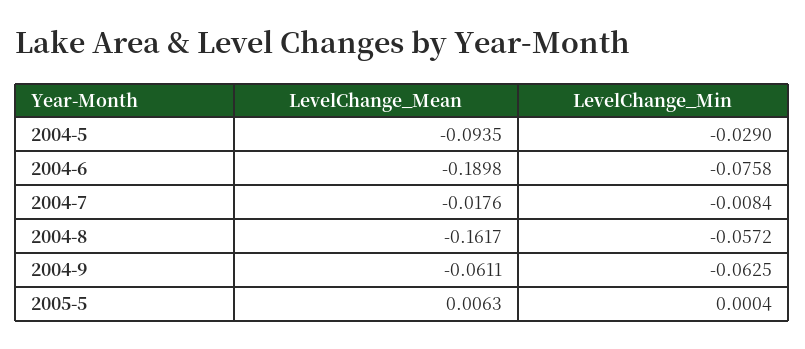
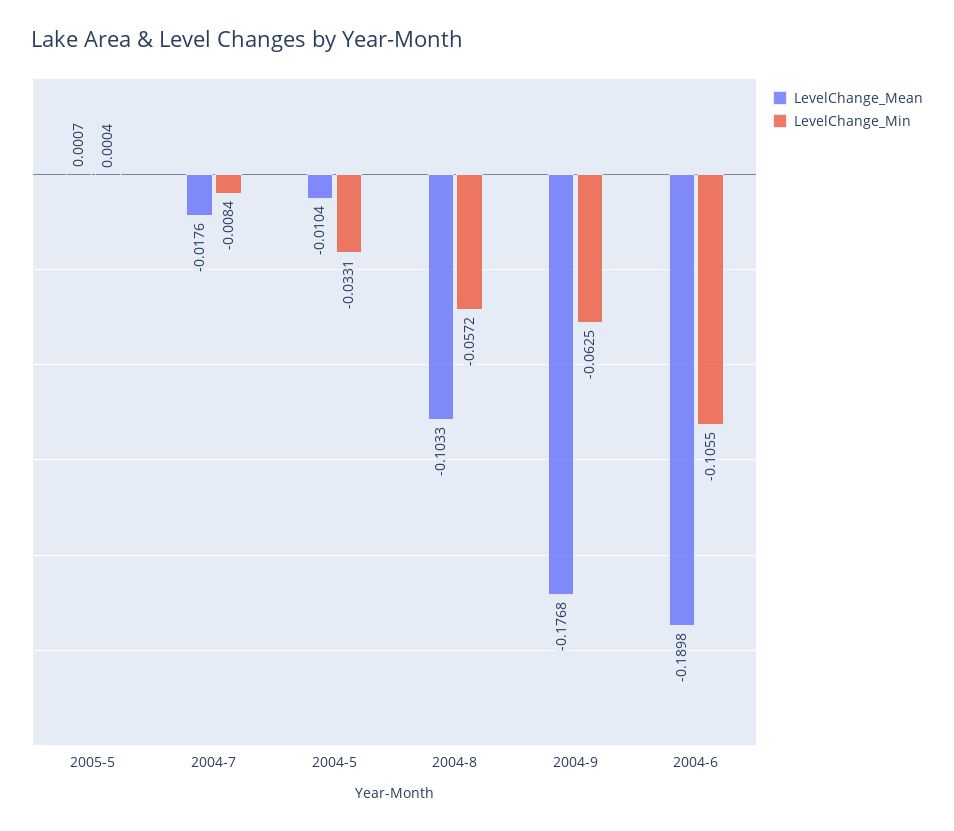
  {
    "LevelChange_Mean": {
-     "2004-5": -0.0935,
+     "2004-5": -0.0104,
      "2004-6": -0.1898,
      "2004-7": -0.0176,
-     "2004-8": -0.1617,
+     "2004-8": -0.1033,
-     "2004-9": -0.0611,
+     "2004-9": -0.1768,
-     "2005-5": 0.0063
+     "2005-5": 0.0007
    },
    "LevelChange_Min": {
-     "2004-5": -0.029,
+     "2004-5": -0.0331,
-     "2004-6": -0.0758,
+     "2004-6": -0.1055,
      "2004-7": -0.0084,
      "2004-8": -0.0572,
      "2004-9": -0.0625,
      "2005-5": 0.0004
    }
  }

